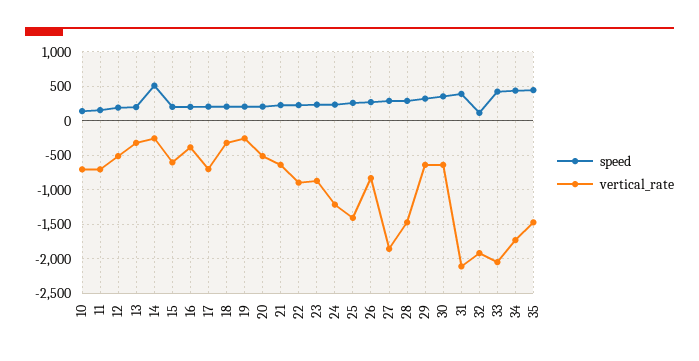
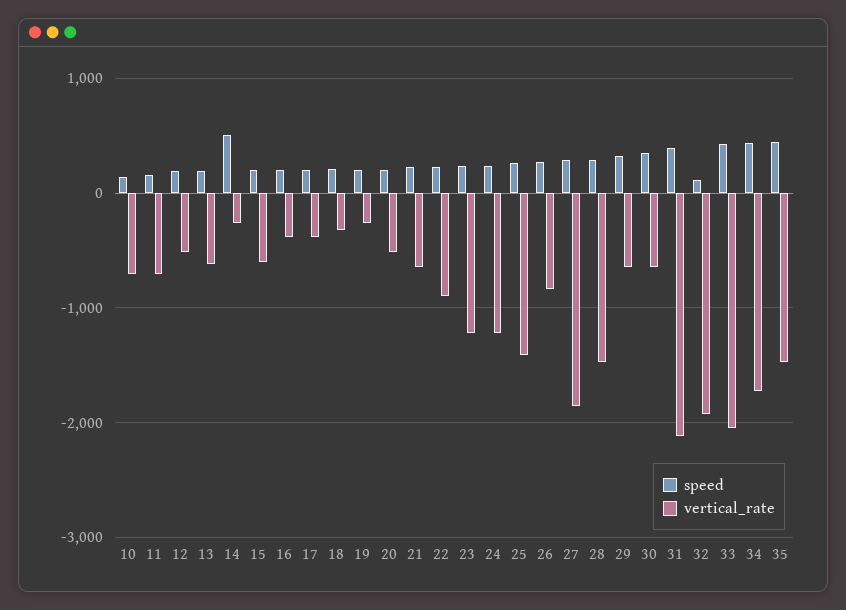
  {
    "speed": {
      "10": 100,
      "11": 200,
      "12": 200,
      "13": 200,
      "14": 500,
      "15": 200,
      "16": 200,
      "17": 200,
      "18": 200,
      "19": 200,
      "20": 200,
      "21": 200,
      "22": 200,
      "23": 200,
      "24": 200,
      "25": 300,
      "26": 300,
      "27": 300,
      "28": 300,
      "29": 300,
      "30": 400,
      "31": 400,
      "32": 100,
      "33": 400,
      "34": 400,
      "35": 400
    },
    "vertical_rate": {
      "10": -700,
      "11": -700,
      "12": -500,
-     "13": -300,
+     "13": -600,
      "14": -300,
      "15": -600,
      "16": -400,
-     "17": -700,
+     "17": -400,
      "18": -300,
      "19": -300,
      "20": -500,
      "21": -600,
      "22": -900,
-     "23": -900,
+     "23": -1200,
      "24": -1200,
      "25": -1400,
      "26": -800,
      "27": -1900,
      "28": -1500,
      "29": -600,
      "30": -600,
      "31": -2100,
      "32": -1900,
      "33": -2000,
      "34": -1700,
      "35": -1500
    }
  }

